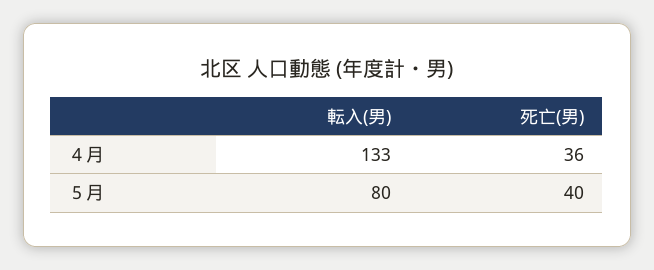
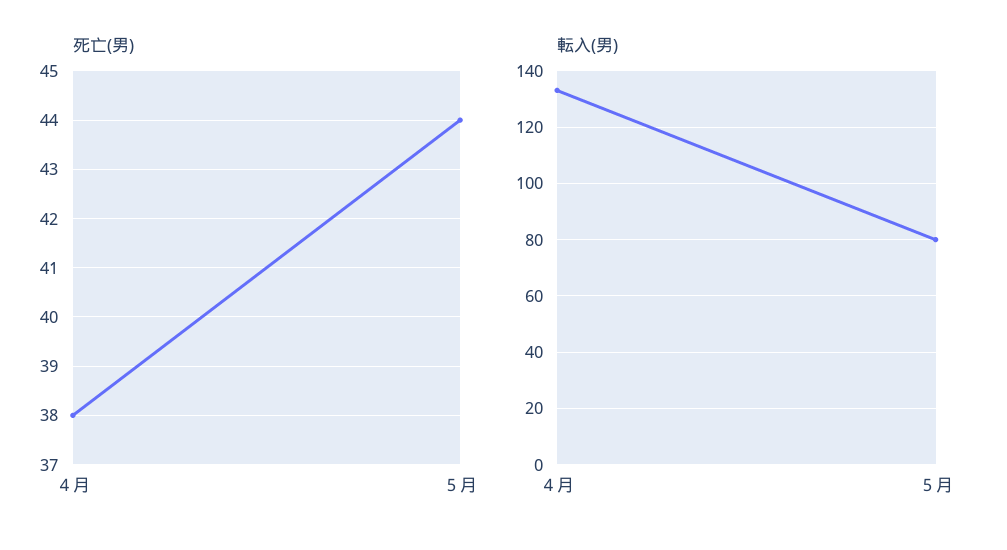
  {
    "転入(男)": {
      "４月": 133,
      "５月": 80
    },
    "死亡(男)": {
-     "４月": 36,
+     "４月": 38,
-     "５月": 40
+     "５月": 44
    }
  }

